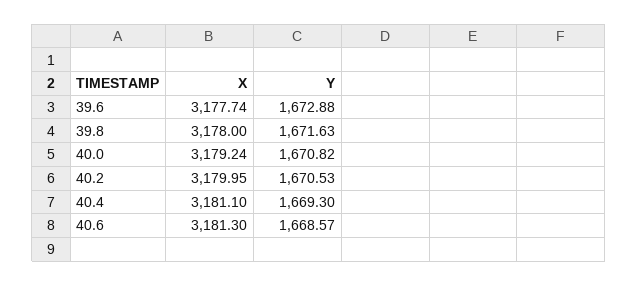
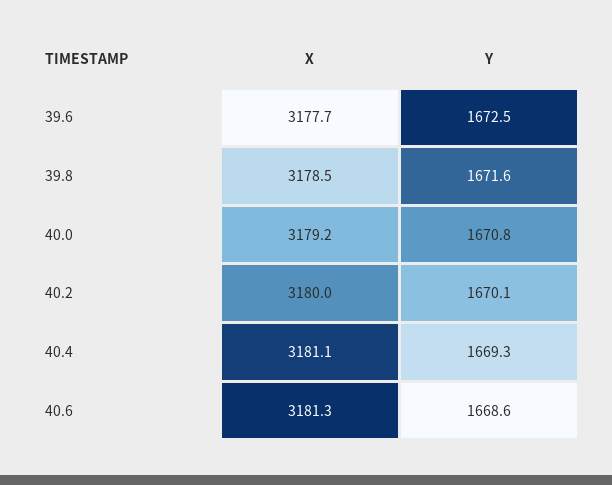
  {
    "X": {
      "39.6": 3177.74,
-     "39.8": 3178,
+     "39.8": 3178.5,
      "40.0": 3179.24,
      "40.2": 3179.95,
      "40.4": 3181.1,
      "40.6": 3181.3
    },
    "Y": {
-     "39.6": 1672.88,
+     "39.6": 1672.5,
      "39.8": 1671.63,
      "40.0": 1670.82,
-     "40.2": 1670.53,
+     "40.2": 1670.1,
      "40.4": 1669.3,
      "40.6": 1668.57
    }
  }

